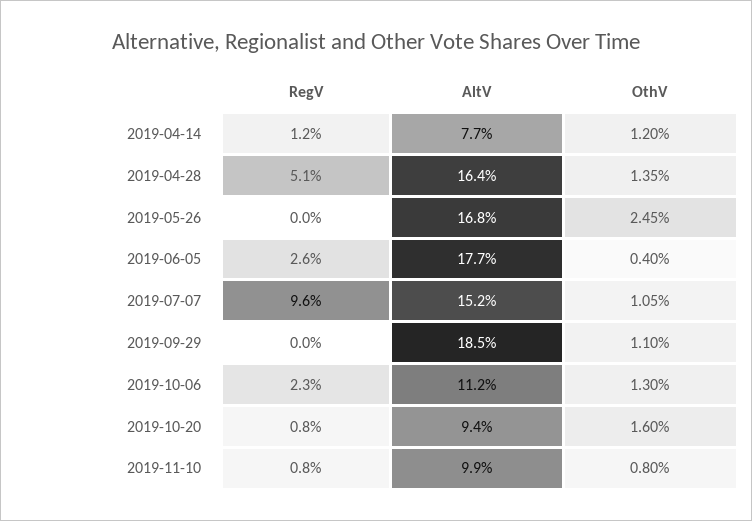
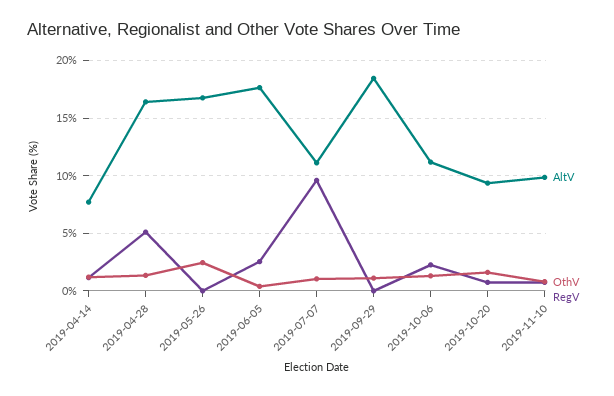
  {
    "RegV": {
      "2019-04-14": 1.2,
      "2019-04-28": 5.1,
      "2019-05-26": 0,
      "2019-06-05": 2.6,
      "2019-07-07": 9.6,
      "2019-09-29": 0,
      "2019-10-06": 2.3,
      "2019-10-20": 0.8,
      "2019-11-10": 0.8
    },
    "AltV": {
      "2019-04-14": 7.7,
      "2019-04-28": 16.4,
      "2019-05-26": 16.8,
      "2019-06-05": 17.7,
-     "2019-07-07": 15.2,
+     "2019-07-07": 11,
      "2019-09-29": 18.5,
      "2019-10-06": 11.2,
      "2019-10-20": 9.4,
      "2019-11-10": 9.9
    },
    "OthV": {
      "2019-04-14": 1.2,
      "2019-04-28": 1.35,
      "2019-05-26": 2.45,
      "2019-06-05": 0.4,
      "2019-07-07": 1.05,
      "2019-09-29": 1.1,
      "2019-10-06": 1.3,
      "2019-10-20": 1.6,
      "2019-11-10": 0.8
    }
  }

